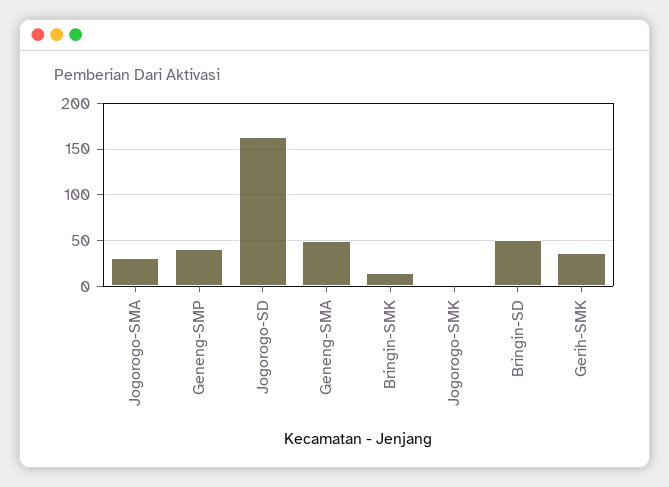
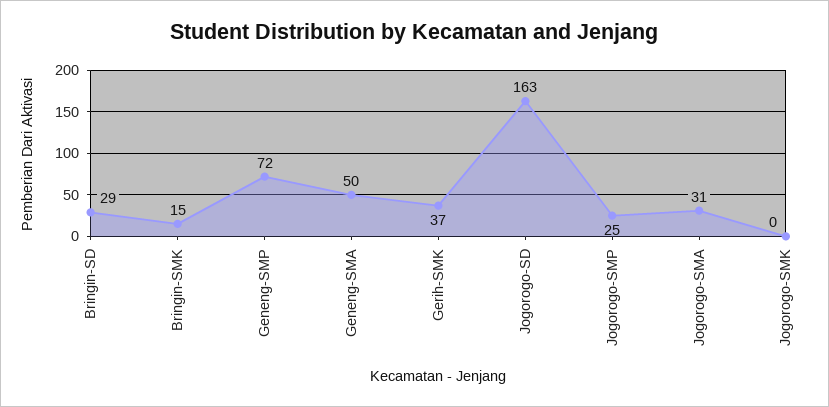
  {
    "Jogorogo-SMA": 31,
-   "Geneng-SMP": 40,
+   "Geneng-SMP": 72,
    "Jogorogo-SD": 163,
    "Geneng-SMA": 50,
    "Bringin-SMK": 15,
    "Jogorogo-SMK": 0,
-   "Bringin-SD": 50,
+   "Bringin-SD": 29,
-   "Gerih-SMK": 37
+   "Gerih-SMK": 37,
+   "Jogorogo-SMP": 25
  }

